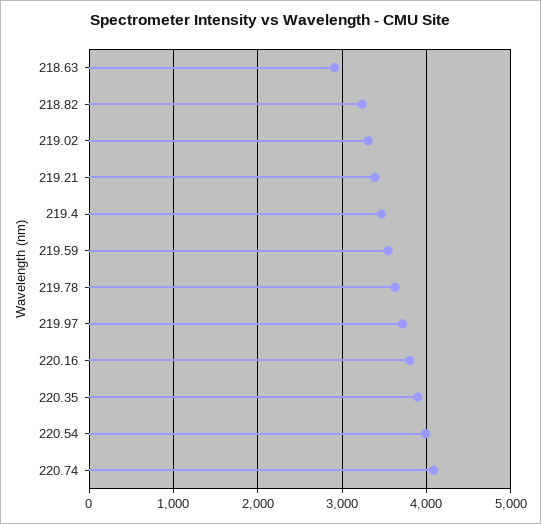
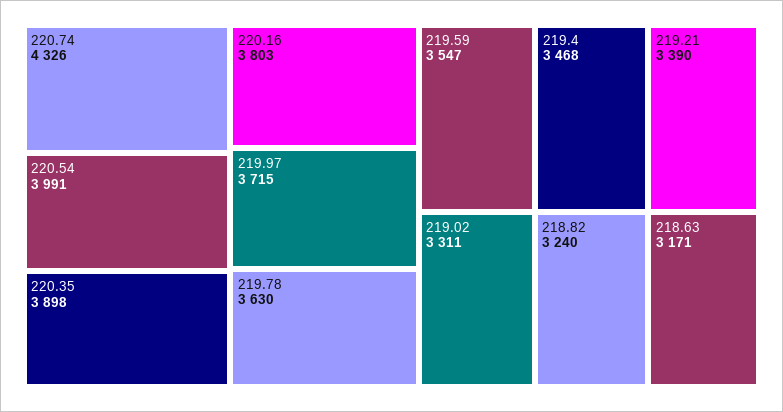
  {
-   "218.63": 2900,
+   "218.63": 3171,
    "218.82": 3240,
    "219.02": 3311,
    "219.21": 3390,
    "219.4": 3468,
    "219.59": 3547,
    "219.78": 3630,
    "219.97": 3715,
    "220.16": 3803,
    "220.35": 3898,
    "220.54": 3991,
-   "220.74": 4100
+   "220.74": 4326
  }

